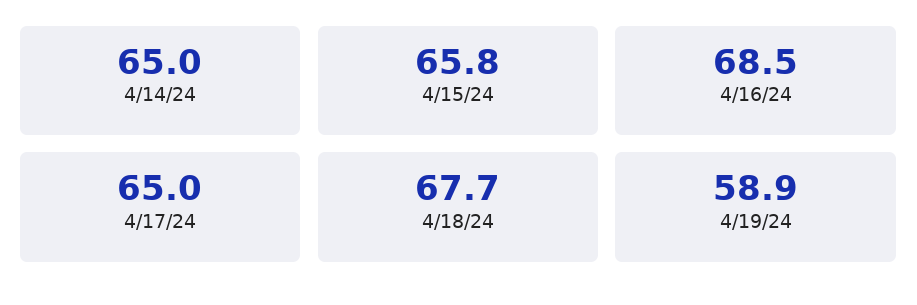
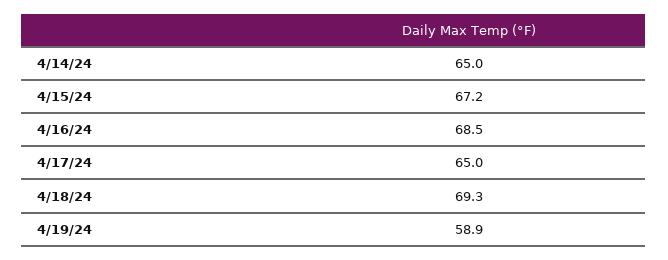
  {
    "4/14/24": 65,
-   "4/15/24": 65.8,
+   "4/15/24": 67.2,
    "4/16/24": 68.5,
    "4/17/24": 65,
-   "4/18/24": 67.7,
+   "4/18/24": 69.3,
    "4/19/24": 58.9
  }

